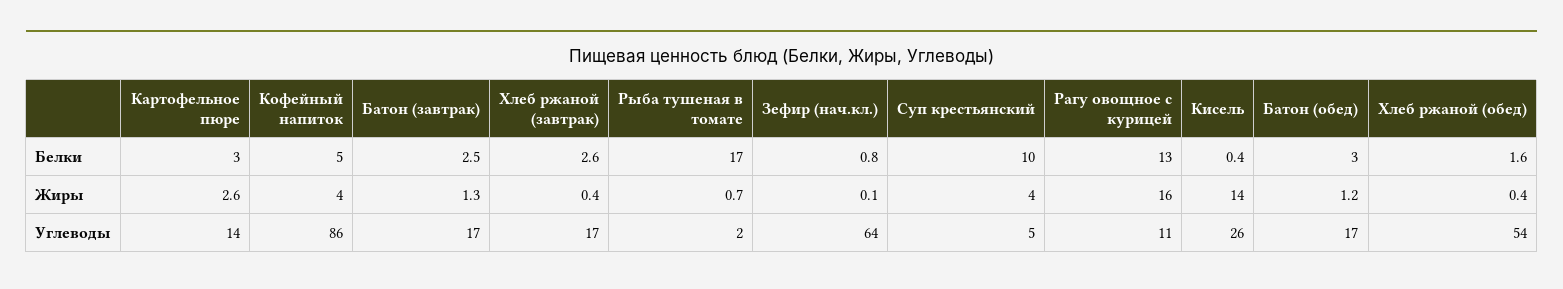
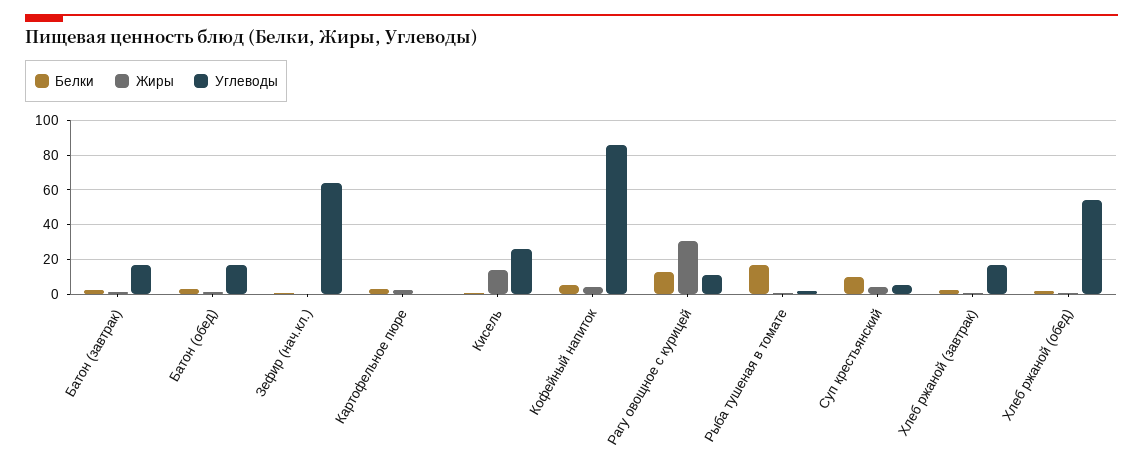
  {
    "Белки": {
      "Картофельное пюре": 3,
      "Кофейный напиток": 5,
      "Батон (завтрак)": 2.5,
      "Хлеб ржаной (завтрак)": 2.6,
      "Рыба тушеная в томате": 17,
      "Зефир (нач.кл.)": 0.8,
      "Суп крестьянский": 10,
      "Рагу овощное с курицей": 13,
      "Кисель": 0.4,
      "Батон (обед)": 3,
      "Хлеб ржаной (обед)": 1.6
    },
    "Жиры": {
      "Картофельное пюре": 2.6,
      "Кофейный напиток": 4,
      "Батон (завтрак)": 1.3,
      "Хлеб ржаной (завтрак)": 0.4,
      "Рыба тушеная в томате": 0.7,
      "Зефир (нач.кл.)": 0.1,
      "Суп крестьянский": 4,
-     "Рагу овощное с курицей": 16,
+     "Рагу овощное с курицей": 30,
      "Кисель": 14,
      "Батон (обед)": 1.2,
      "Хлеб ржаной (обед)": 0.4
    },
    "Углеводы": {
-     "Картофельное пюре": 14,
+     "Картофельное пюре": 0,
      "Кофейный напиток": 86,
      "Батон (завтрак)": 17,
      "Хлеб ржаной (завтрак)": 17,
      "Рыба тушеная в томате": 2,
      "Зефир (нач.кл.)": 64,
      "Суп крестьянский": 5,
      "Рагу овощное с курицей": 11,
      "Кисель": 26,
      "Батон (обед)": 17,
      "Хлеб ржаной (обед)": 54
    }
  }

